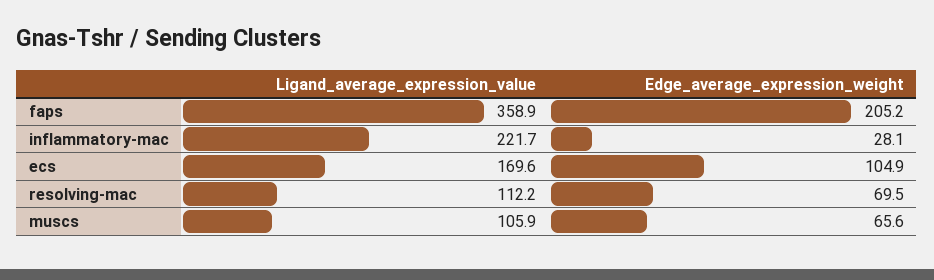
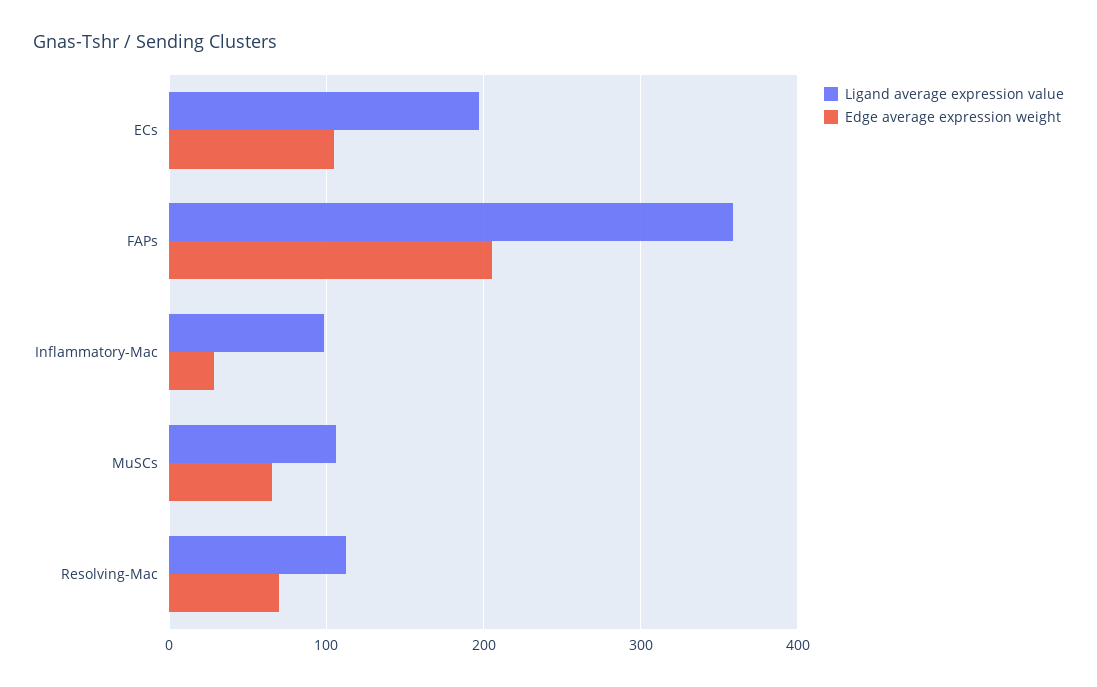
  {
    "Ligand_average_expression_value": {
      "faps": 358.9,
-     "inflammatory-mac": 221.7,
+     "inflammatory-mac": 100,
-     "ecs": 169.6,
+     "ecs": 200,
      "resolving-mac": 112.2,
      "muscs": 105.9
    },
    "Edge_average_expression_weight": {
      "faps": 205.2,
      "inflammatory-mac": 28.1,
      "ecs": 104.9,
      "resolving-mac": 69.5,
      "muscs": 65.6
    }
  }

